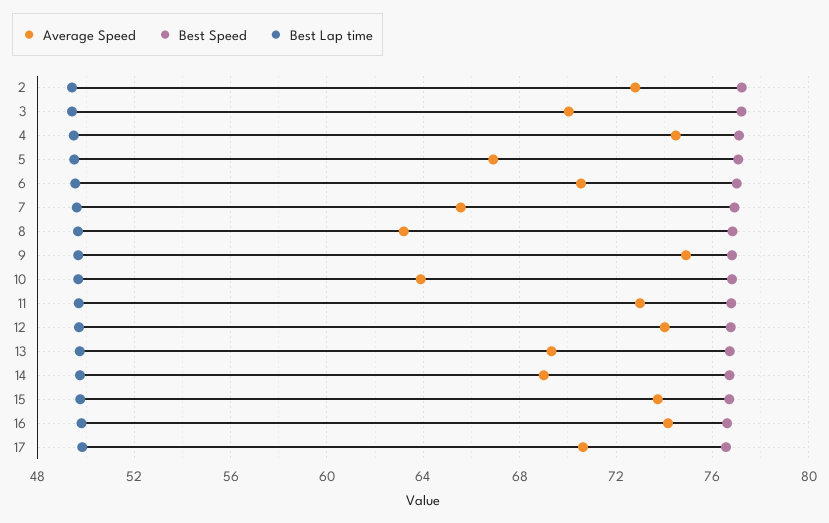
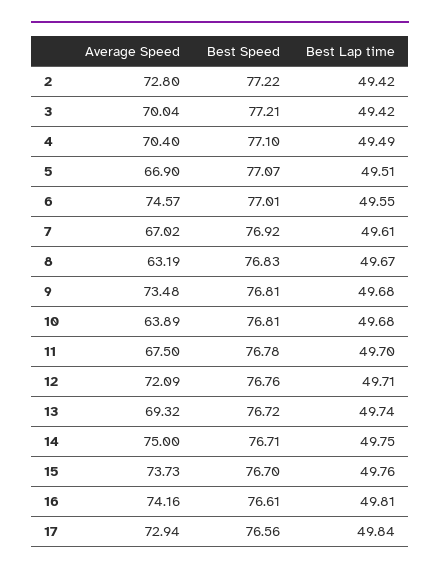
  {
    "Average Speed": {
      "2": 72.8,
      "3": 70.04,
-     "4": 74.5,
+     "4": 70.4,
      "5": 66.9,
-     "6": 70.5,
+     "6": 74.57,
-     "7": 65.5,
+     "7": 67.02,
      "8": 63.19,
-     "9": 75,
+     "9": 73.48,
      "10": 63.89,
-     "11": 73,
+     "11": 67.5,
-     "12": 74,
+     "12": 72.09,
      "13": 69.32,
-     "14": 69,
+     "14": 75,
      "15": 73.73,
      "16": 74.16,
-     "17": 70.5
+     "17": 72.94
    },
    "Best Speed": {
      "2": 77.22,
      "3": 77.21,
      "4": 77.1,
      "5": 77.07,
      "6": 77.01,
      "7": 76.92,
      "8": 76.83,
      "9": 76.81,
      "10": 76.81,
      "11": 76.78,
      "12": 76.76,
      "13": 76.72,
      "14": 76.71,
      "15": 76.7,
      "16": 76.61,
      "17": 76.56
    },
    "Best Lap time": {
      "2": 49.42,
      "3": 49.42,
      "4": 49.49,
      "5": 49.51,
      "6": 49.55,
      "7": 49.61,
      "8": 49.67,
      "9": 49.68,
      "10": 49.68,
      "11": 49.7,
      "12": 49.71,
      "13": 49.74,
      "14": 49.75,
      "15": 49.76,
      "16": 49.81,
      "17": 49.84
    }
  }

